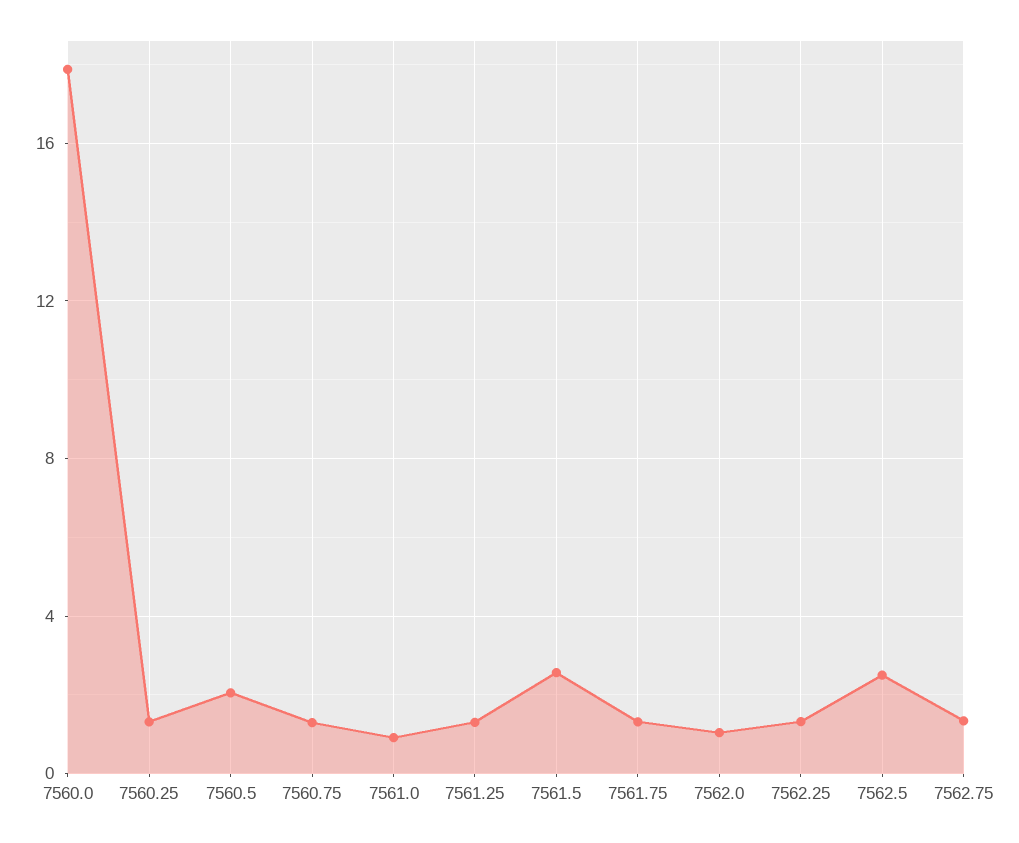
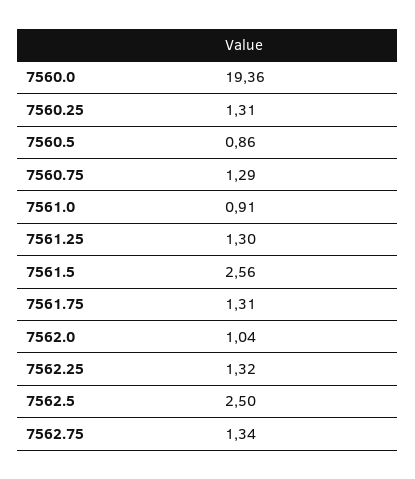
  {
-   "7560.0": 18,
+   "7560.0": 19.36,
    "7560.25": 1.31,
-   "7560.5": 2,
+   "7560.5": 0.86,
    "7560.75": 1.29,
    "7561.0": 0.91,
    "7561.25": 1.3,
    "7561.5": 2.56,
    "7561.75": 1.31,
    "7562.0": 1.04,
    "7562.25": 1.32,
    "7562.5": 2.5,
    "7562.75": 1.34
  }

